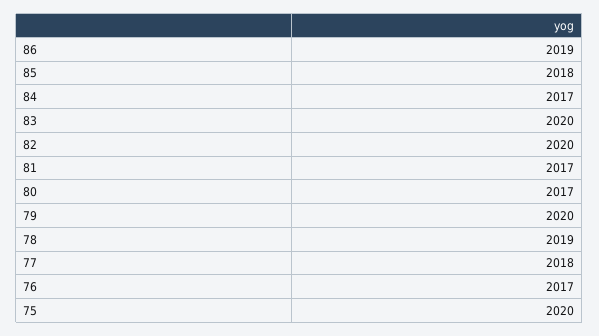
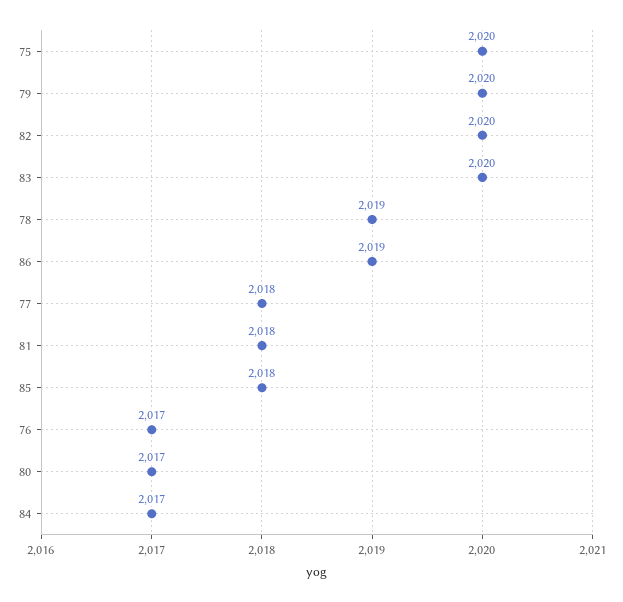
  {
    "86": 2019,
    "85": 2018,
    "84": 2017,
    "83": 2020,
    "82": 2020,
-   "81": 2017,
+   "81": 2018,
    "80": 2017,
    "79": 2020,
    "78": 2019,
    "77": 2018,
    "76": 2017,
    "75": 2020
  }

